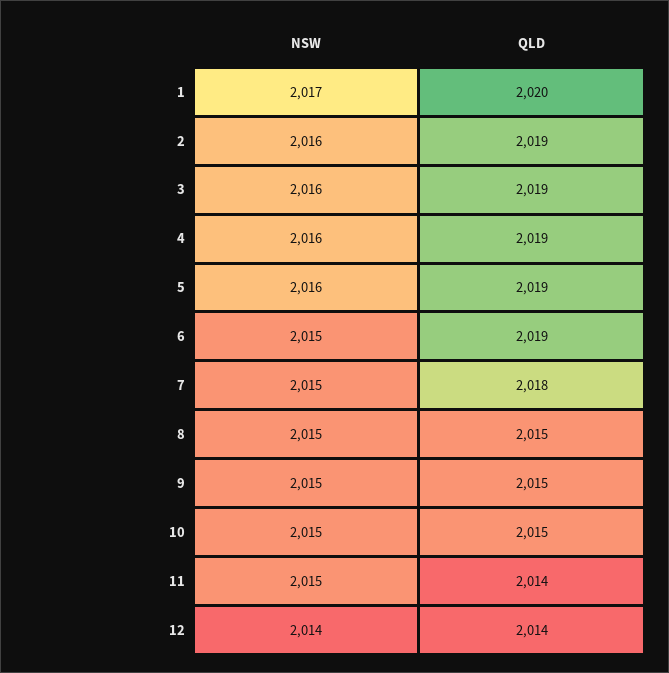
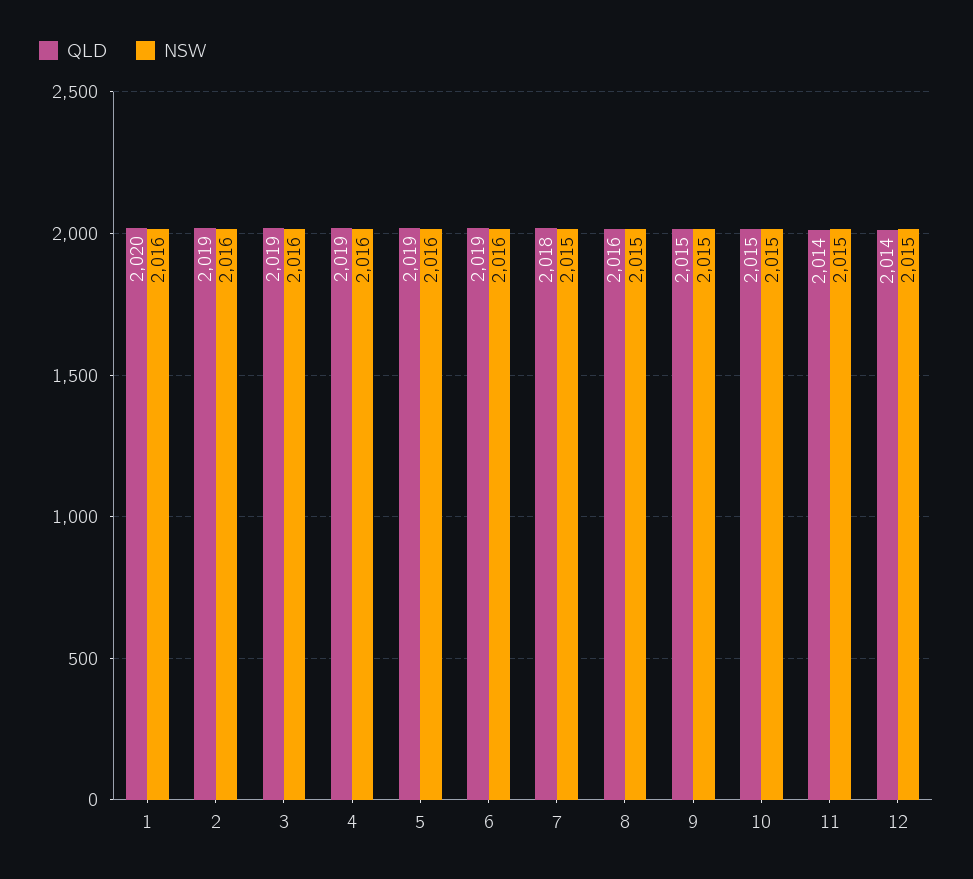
  {
    "NSW": {
-     "1": 2017,
+     "1": 2016,
      "2": 2016,
      "3": 2016,
      "4": 2016,
      "5": 2016,
-     "6": 2015,
+     "6": 2016,
      "7": 2015,
      "8": 2015,
      "9": 2015,
      "10": 2015,
      "11": 2015,
-     "12": 2014
+     "12": 2015
    },
    "QLD": {
      "1": 2020,
      "2": 2019,
      "3": 2019,
      "4": 2019,
      "5": 2019,
      "6": 2019,
      "7": 2018,
-     "8": 2015,
+     "8": 2016,
      "9": 2015,
      "10": 2015,
      "11": 2014,
      "12": 2014
    }
  }

